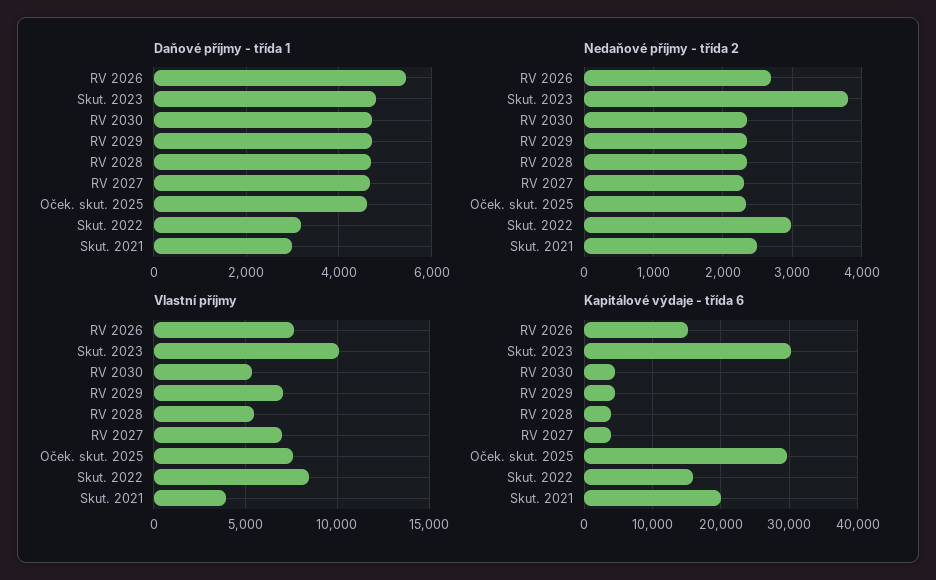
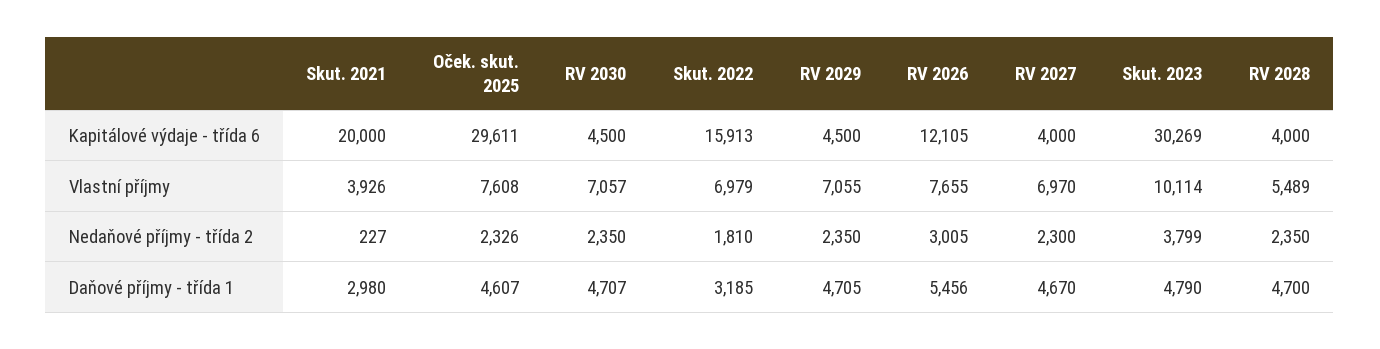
  {
    "Daňové příjmy - třída 1": {
      "RV 2026": 5456,
      "Skut. 2023": 4790,
      "RV 2030": 4707,
      "RV 2029": 4705,
      "RV 2028": 4700,
      "RV 2027": 4670,
      "Oček. skut. 2025": 4607,
      "Skut. 2022": 3185,
      "Skut. 2021": 2980
    },
    "Nedaňové příjmy - třída 2": {
-     "RV 2026": 2700,
+     "RV 2026": 3005,
      "Skut. 2023": 3799,
      "RV 2030": 2350,
      "RV 2029": 2350,
      "RV 2028": 2350,
      "RV 2027": 2300,
      "Oček. skut. 2025": 2326,
-     "Skut. 2022": 3000,
+     "Skut. 2022": 1810,
-     "Skut. 2021": 2500
+     "Skut. 2021": 227
    },
    "Vlastní příjmy": {
      "RV 2026": 7655,
      "Skut. 2023": 10114,
-     "RV 2030": 5500,
+     "RV 2030": 7057,
      "RV 2029": 7055,
      "RV 2028": 5489,
      "RV 2027": 6970,
      "Oček. skut. 2025": 7608,
-     "Skut. 2022": 8500,
+     "Skut. 2022": 6979,
      "Skut. 2021": 3926
    },
    "Kapitálové výdaje - třída 6": {
-     "RV 2026": 15000,
+     "RV 2026": 12105,
      "Skut. 2023": 30269,
      "RV 2030": 4500,
      "RV 2029": 4500,
      "RV 2028": 4000,
      "RV 2027": 4000,
      "Oček. skut. 2025": 29611,
      "Skut. 2022": 15913,
      "Skut. 2021": 20000
    }
  }

